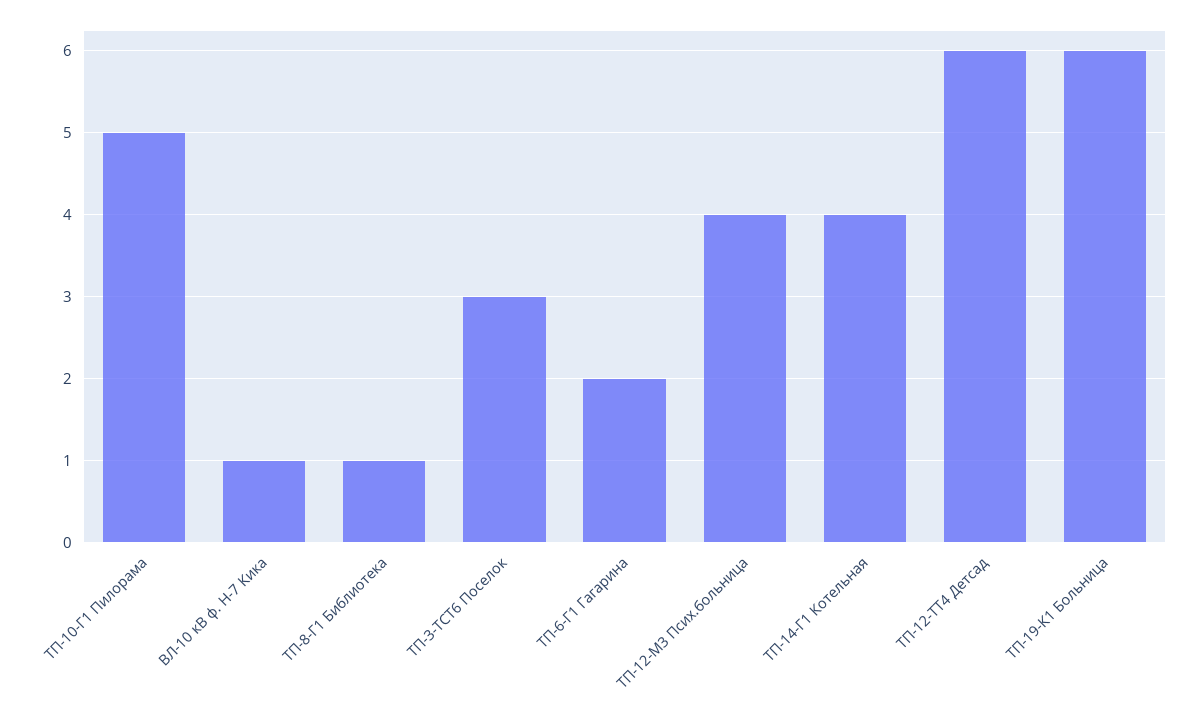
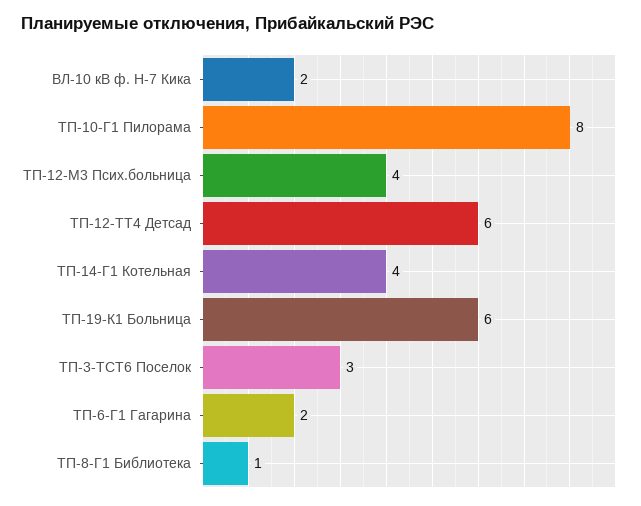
  {
-   "ТП-10-Г1 Пилорама": 5,
+   "ТП-10-Г1 Пилорама": 8,
-   "ВЛ-10 кВ ф. Н-7 Кика": 1,
+   "ВЛ-10 кВ ф. Н-7 Кика": 2,
    "ТП-8-Г1 Библиотека": 1,
    "ТП-3-ТСТ6 Поселок": 3,
    "ТП-6-Г1 Гагарина": 2,
    "ТП-12-М3 Псих.больница": 4,
    "ТП-14-Г1 Котельная": 4,
    "ТП-12-ТТ4 Детсад": 6,
    "ТП-19-К1 Больница": 6
  }

